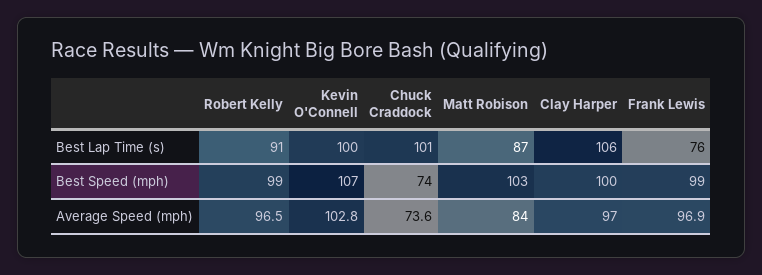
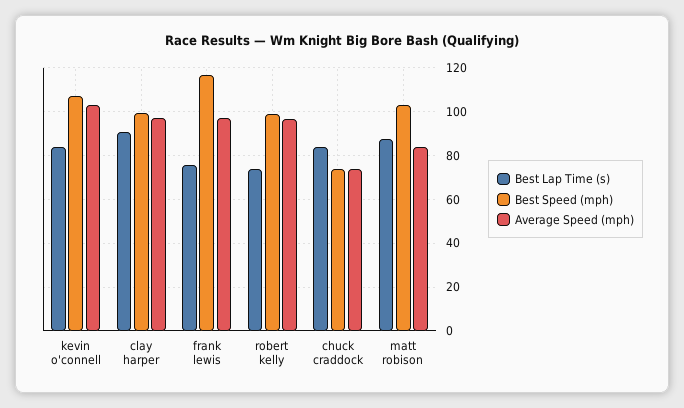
  {
    "Best Lap Time (s)": {
-     "Robert Kelly": 91,
+     "Robert Kelly": 75,
-     "Kevin O'Connell": 100,
+     "Kevin O'Connell": 85,
-     "Chuck Craddock": 101,
+     "Chuck Craddock": 85,
      "Matt Robison": 87,
-     "Clay Harper": 106,
+     "Clay Harper": 90,
      "Frank Lewis": 76
    },
    "Best Speed (mph)": {
      "Robert Kelly": 99,
      "Kevin O'Connell": 107,
      "Chuck Craddock": 74,
      "Matt Robison": 103,
      "Clay Harper": 100,
-     "Frank Lewis": 99
+     "Frank Lewis": 115
    },
    "Average Speed (mph)": {
      "Robert Kelly": 96.5,
      "Kevin O'Connell": 102.8,
      "Chuck Craddock": 73.6,
      "Matt Robison": 84,
      "Clay Harper": 97,
      "Frank Lewis": 96.9
    }
  }

